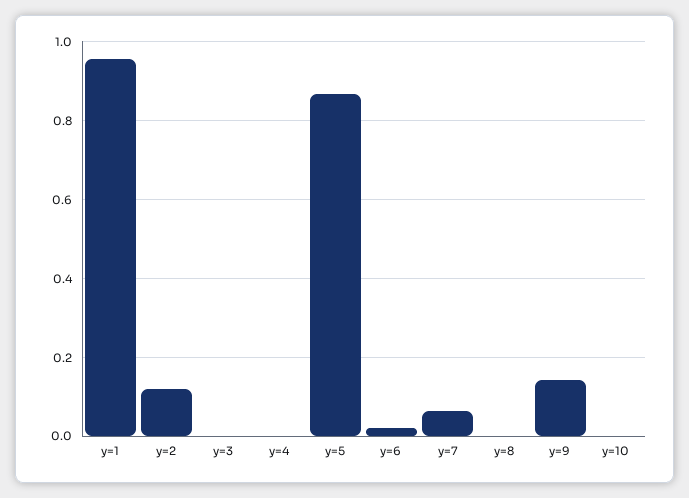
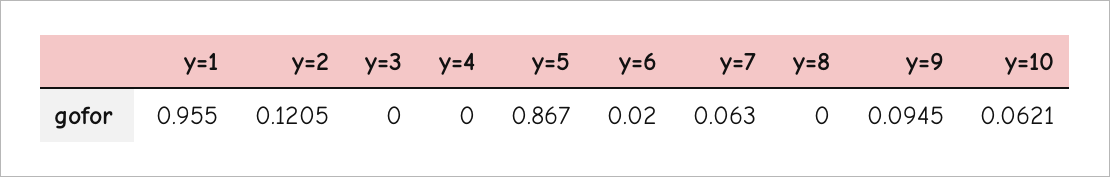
  {
    "y=1": 0.955,
    "y=2": 0.1205,
    "y=3": 0,
    "y=4": 0,
    "y=5": 0.867,
    "y=6": 0.02,
    "y=7": 0.063,
    "y=8": 0,
-   "y=9": 0.14,
+   "y=9": 0.0945,
-   "y=10": 0
+   "y=10": 0.0621
  }

